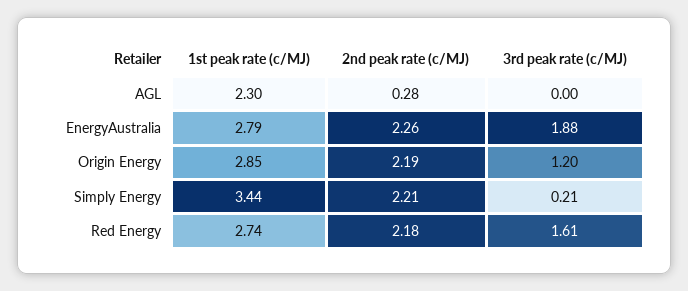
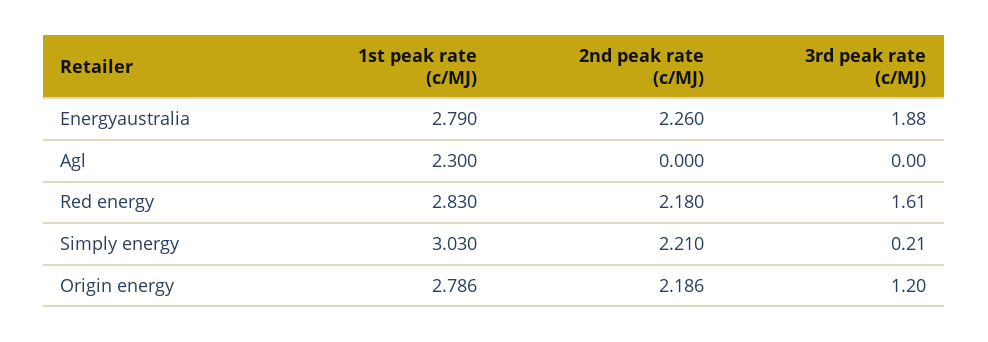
  {
    "1st peak rate (c/MJ)": {
      "AGL": 2.3,
      "EnergyAustralia": 2.79,
-     "Origin Energy": 2.85,
+     "Origin Energy": 2.786,
-     "Simply Energy": 3.44,
+     "Simply Energy": 3.03,
-     "Red Energy": 2.74
+     "Red Energy": 2.83
    },
    "2nd peak rate (c/MJ)": {
-     "AGL": 0.28,
+     "AGL": 0,
      "EnergyAustralia": 2.26,
      "Origin Energy": 2.186,
      "Simply Energy": 2.21,
      "Red Energy": 2.18
    },
    "3rd peak rate (c/MJ)": {
      "AGL": 0,
      "EnergyAustralia": 1.88,
      "Origin Energy": 1.2,
      "Simply Energy": 0.21,
      "Red Energy": 1.61
    }
  }

